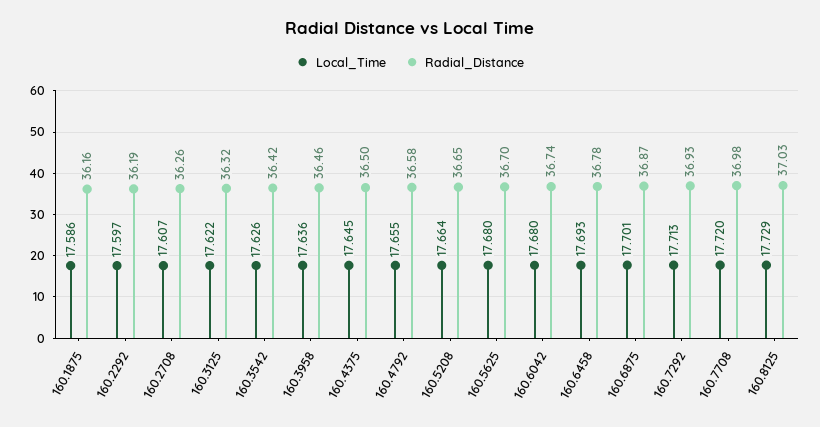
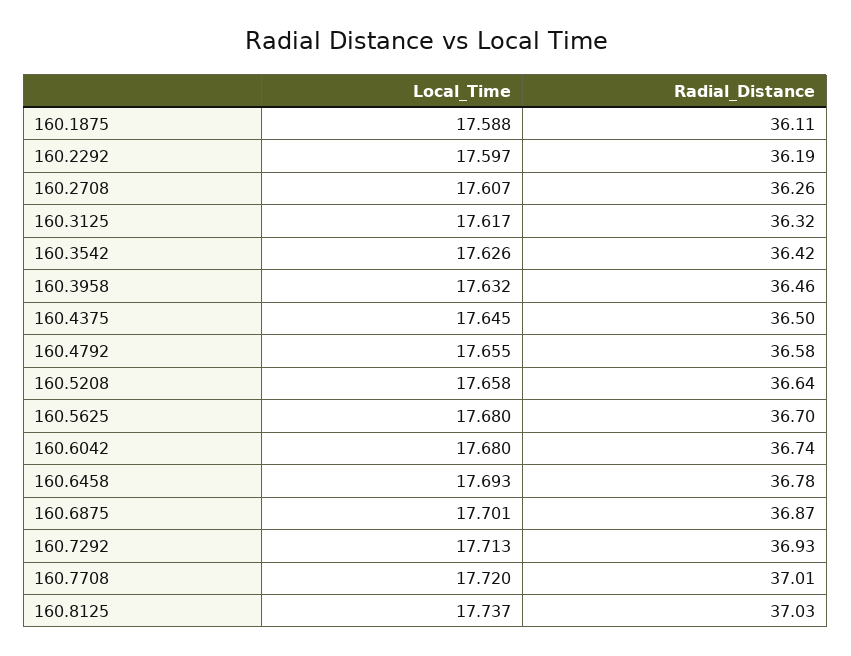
  {
    "Local_Time": {
-     "160.1875": 17.586,
+     "160.1875": 17.588,
      "160.2292": 17.597,
      "160.2708": 17.607,
-     "160.3125": 17.622,
+     "160.3125": 17.617,
      "160.3542": 17.626,
-     "160.3958": 17.636,
+     "160.3958": 17.632,
      "160.4375": 17.645,
      "160.4792": 17.655,
-     "160.5208": 17.664,
+     "160.5208": 17.658,
      "160.5625": 17.68,
      "160.6042": 17.68,
      "160.6458": 17.693,
      "160.6875": 17.701,
      "160.7292": 17.713,
      "160.7708": 17.72,
-     "160.8125": 17.729
+     "160.8125": 17.737
    },
    "Radial_Distance": {
-     "160.1875": 36.16,
+     "160.1875": 36.11,
      "160.2292": 36.19,
      "160.2708": 36.26,
      "160.3125": 36.32,
      "160.3542": 36.42,
      "160.3958": 36.46,
      "160.4375": 36.5,
      "160.4792": 36.58,
-     "160.5208": 36.65,
+     "160.5208": 36.64,
      "160.5625": 36.7,
      "160.6042": 36.74,
      "160.6458": 36.78,
      "160.6875": 36.87,
      "160.7292": 36.93,
-     "160.7708": 36.98,
+     "160.7708": 37.01,
      "160.8125": 37.03
    }
  }

